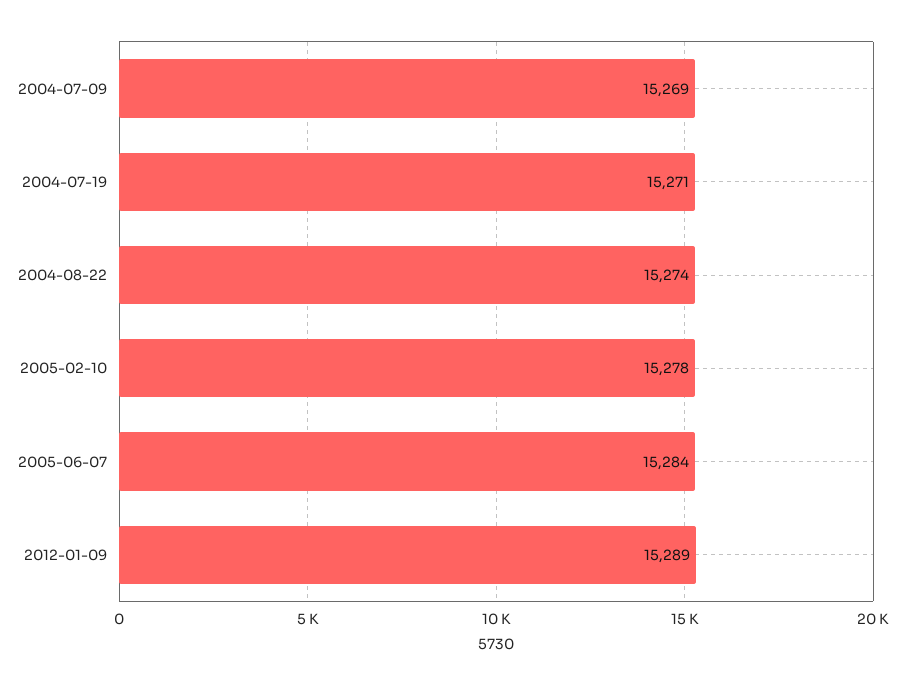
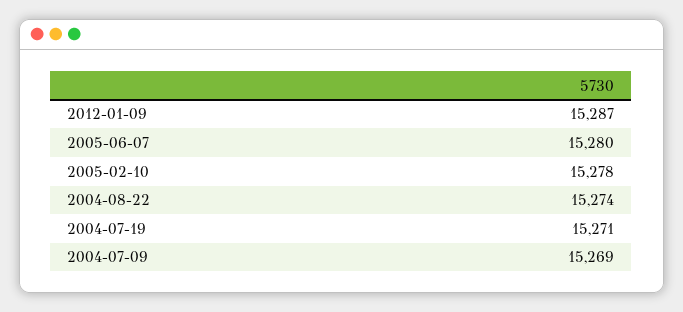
  {
    "2004-07-09": 15269,
    "2004-07-19": 15271,
    "2004-08-22": 15274,
    "2005-02-10": 15278,
-   "2005-06-07": 15284,
+   "2005-06-07": 15280,
-   "2012-01-09": 15289
+   "2012-01-09": 15287
  }

